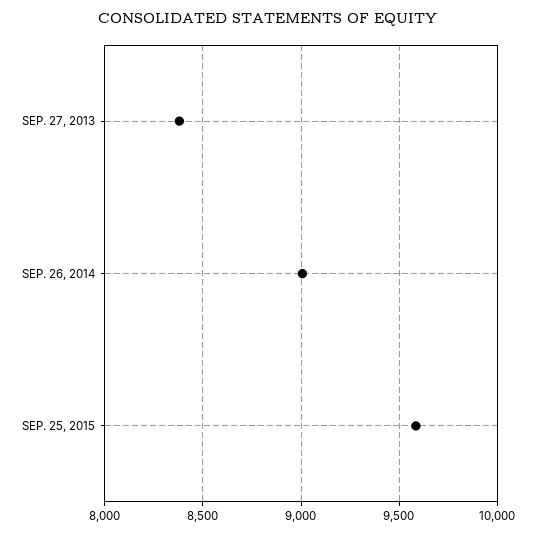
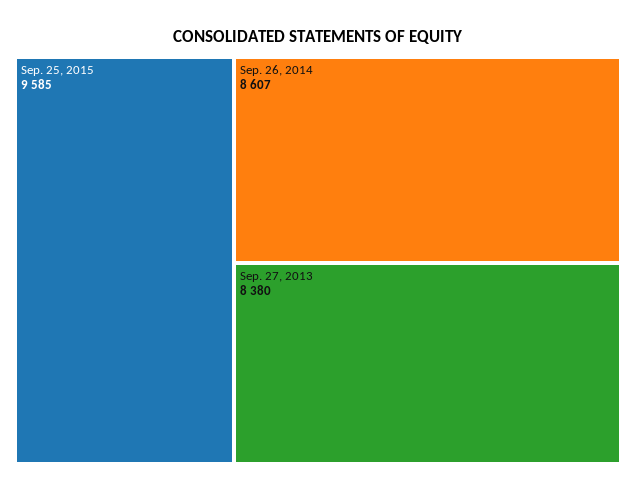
  {
    "SEP. 27, 2013": 8380,
-   "SEP. 26, 2014": 9000,
+   "SEP. 26, 2014": 8607,
    "SEP. 25, 2015": 9585
  }

